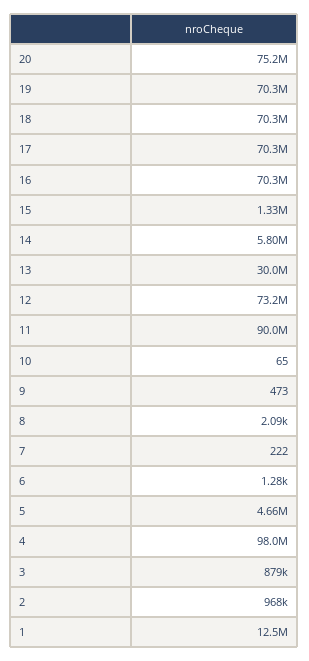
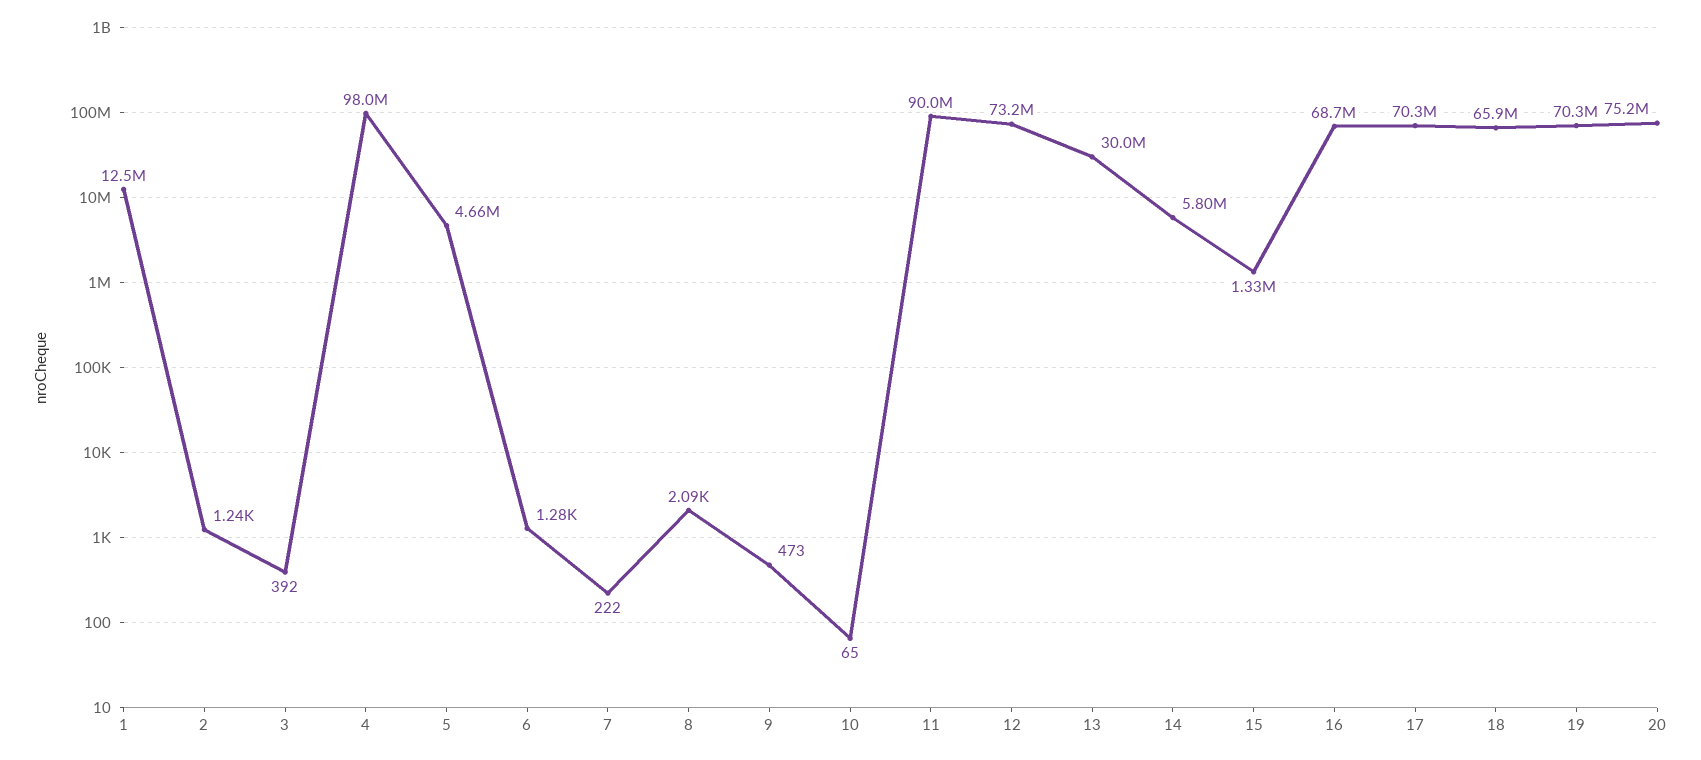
  {
    "20": 75200000,
    "19": 70300000,
-   "18": 70300000,
+   "18": 65900000,
    "17": 70300000,
-   "16": 70300000,
+   "16": 68700000,
    "15": 1330000,
    "14": 5800000,
    "13": 30000000,
    "12": 73200000,
    "11": 90000000,
    "10": 65,
    "9": 473,
    "8": 2090,
    "7": 222,
    "6": 1280,
    "5": 4660000,
    "4": 98000000,
-   "3": 879000,
+   "3": 392,
-   "2": 968000,
+   "2": 1240,
    "1": 12500000
  }

